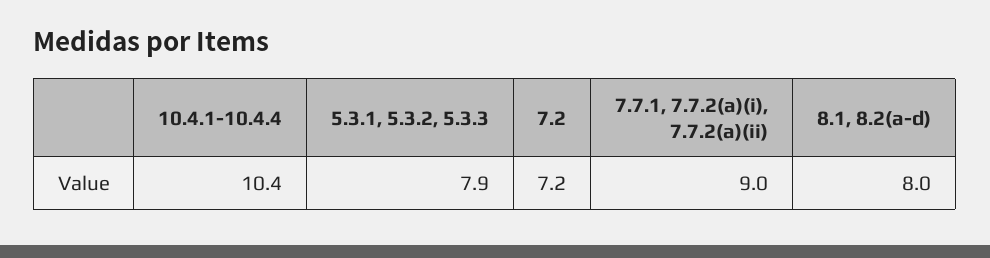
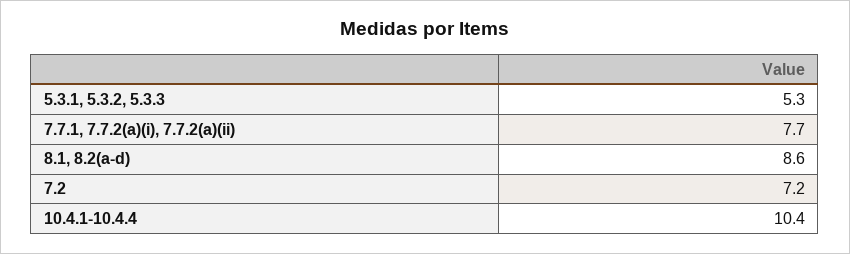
  {
    "10.4.1-10.4.4": 10.4,
-   "5.3.1, 5.3.2, 5.3.3": 7.9,
+   "5.3.1, 5.3.2, 5.3.3": 5.3,
    "7.2": 7.2,
-   "7.7.1, 7.7.2(a)(i), 7.7.2(a)(ii)": 9,
+   "7.7.1, 7.7.2(a)(i), 7.7.2(a)(ii)": 7.7,
-   "8.1, 8.2(a-d)": 8
+   "8.1, 8.2(a-d)": 8.6
  }

